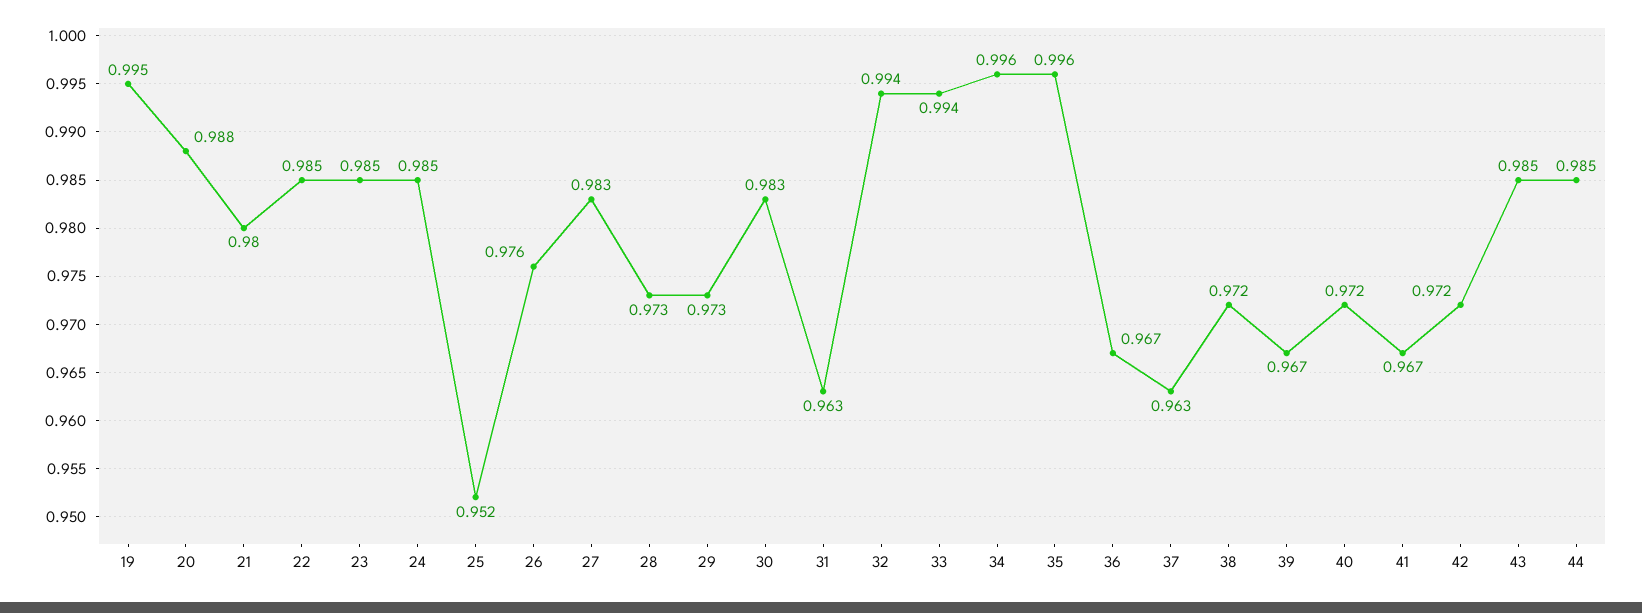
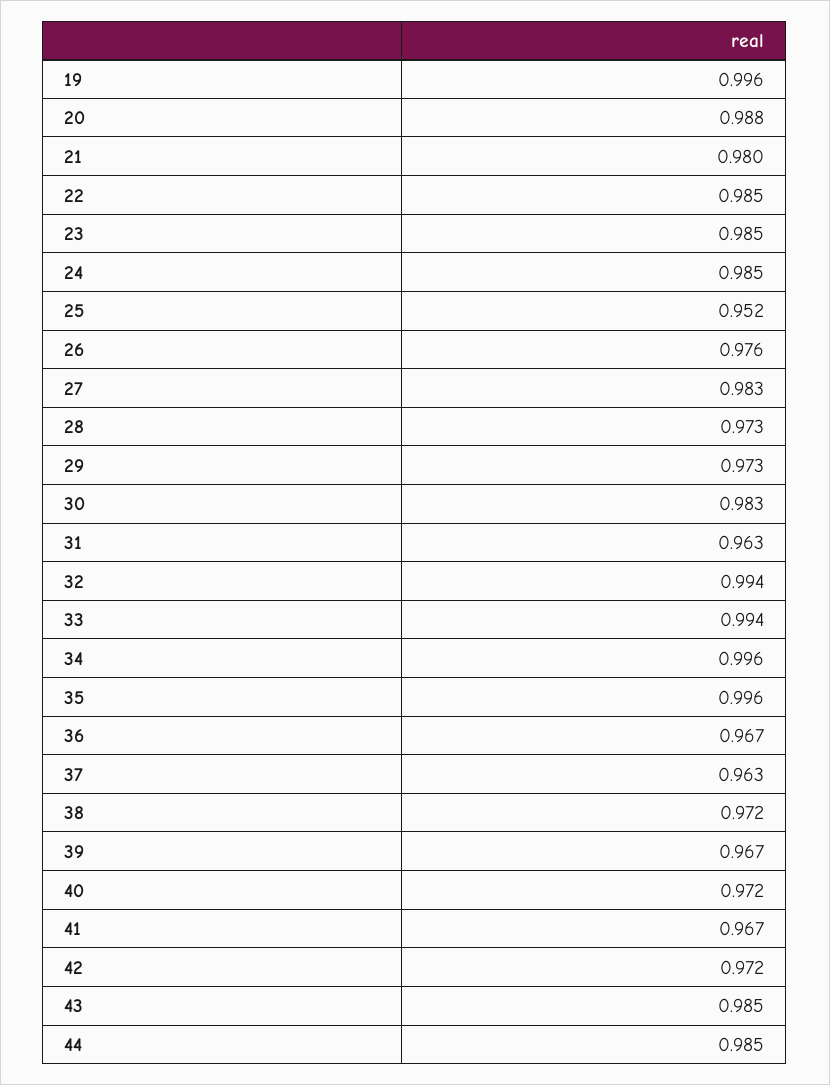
  {
-   "19": 0.995,
+   "19": 0.996,
    "20": 0.988,
    "21": 0.98,
    "22": 0.985,
    "23": 0.985,
    "24": 0.985,
    "25": 0.952,
    "26": 0.976,
    "27": 0.983,
    "28": 0.973,
    "29": 0.973,
    "30": 0.983,
    "31": 0.963,
    "32": 0.994,
    "33": 0.994,
    "34": 0.996,
    "35": 0.996,
    "36": 0.967,
    "37": 0.963,
    "38": 0.972,
    "39": 0.967,
    "40": 0.972,
    "41": 0.967,
    "42": 0.972,
    "43": 0.985,
    "44": 0.985
  }

